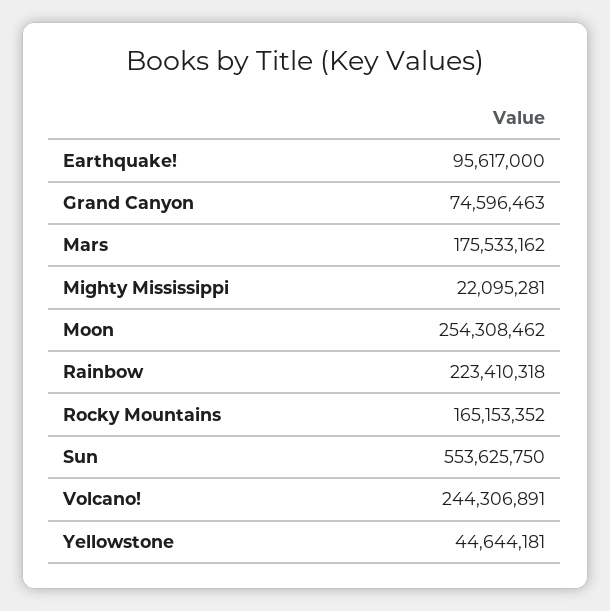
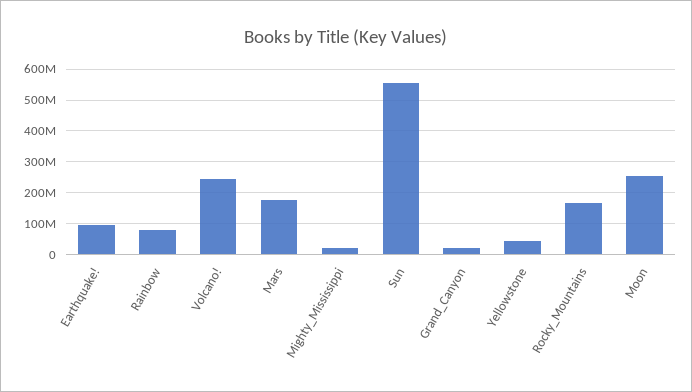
  {
    "Earthquake!": 95617000,
-   "Grand Canyon": 74596463,
+   "Grand Canyon": 20000000,
    "Mars": 175533162,
    "Mighty Mississippi": 22095281,
    "Moon": 254308462,
-   "Rainbow": 223410318,
+   "Rainbow": 80000000,
    "Rocky Mountains": 165153352,
    "Sun": 553625750,
    "Volcano!": 244306891,
    "Yellowstone": 44644181
  }

